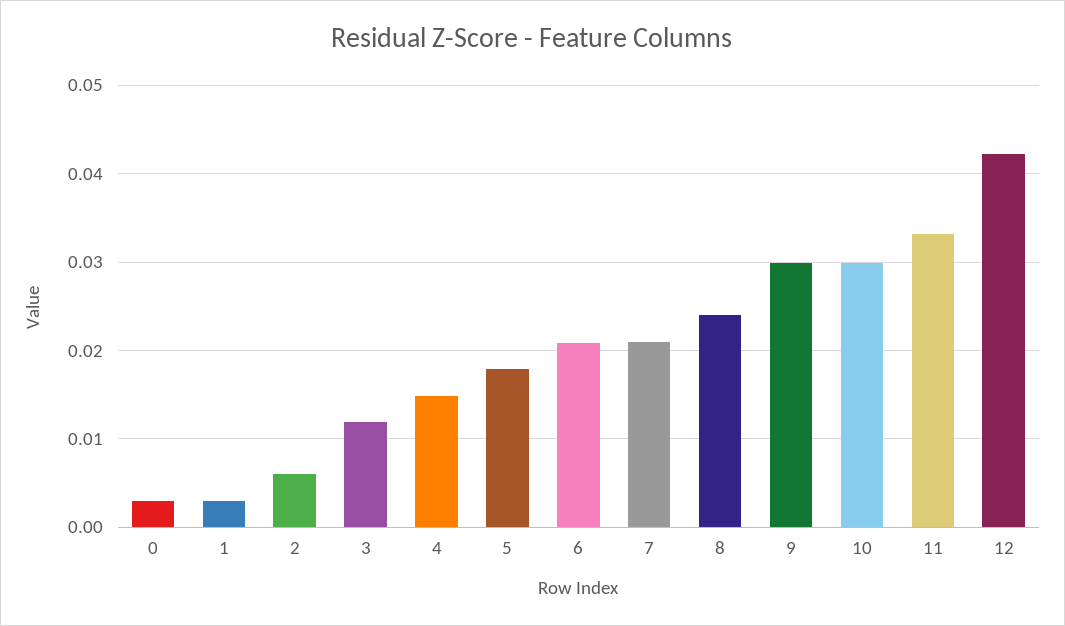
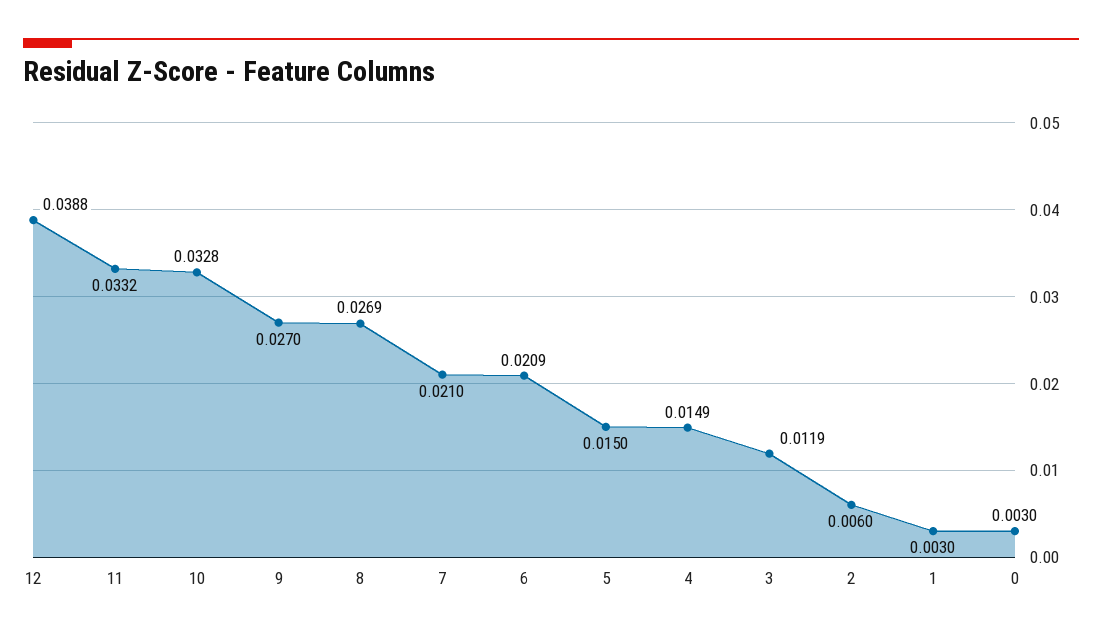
  {
    "0": 0.003,
    "1": 0.003,
    "2": 0.006,
    "3": 0.0119,
    "4": 0.0149,
-   "5": 0.018,
+   "5": 0.015,
    "6": 0.0209,
    "7": 0.021,
-   "8": 0.024,
+   "8": 0.0269,
-   "9": 0.03,
+   "9": 0.027,
-   "10": 0.03,
+   "10": 0.0328,
    "11": 0.0332,
-   "12": 0.042
+   "12": 0.0388
  }

